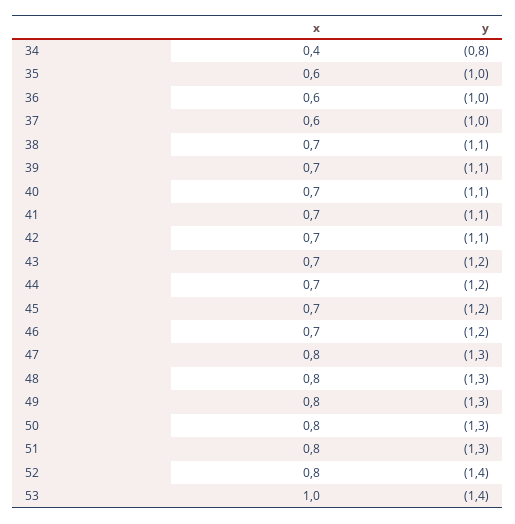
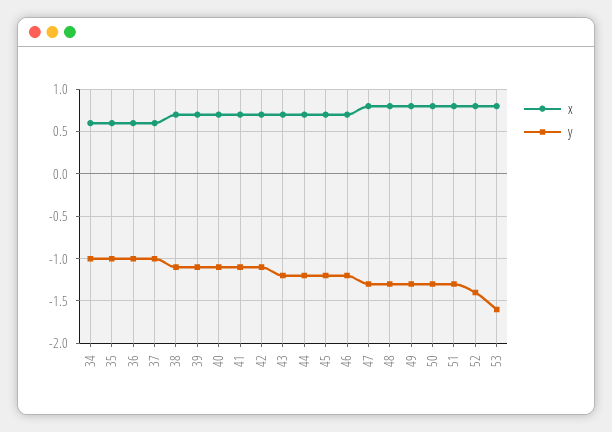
  {
    "x": {
-     "34": 0.4,
+     "34": 0.6,
      "35": 0.6,
      "36": 0.6,
      "37": 0.6,
      "38": 0.7,
      "39": 0.7,
      "40": 0.7,
      "41": 0.7,
      "42": 0.7,
      "43": 0.7,
      "44": 0.7,
      "45": 0.7,
      "46": 0.7,
      "47": 0.8,
      "48": 0.8,
      "49": 0.8,
      "50": 0.8,
      "51": 0.8,
      "52": 0.8,
-     "53": 1
+     "53": 0.8
    },
    "y": {
-     "34": -0.8,
+     "34": -1,
      "35": -1,
      "36": -1,
      "37": -1,
      "38": -1.1,
      "39": -1.1,
      "40": -1.1,
      "41": -1.1,
      "42": -1.1,
      "43": -1.2,
      "44": -1.2,
      "45": -1.2,
      "46": -1.2,
      "47": -1.3,
      "48": -1.3,
      "49": -1.3,
      "50": -1.3,
      "51": -1.3,
      "52": -1.4,
-     "53": -1.4
+     "53": -1.6
    }
  }

